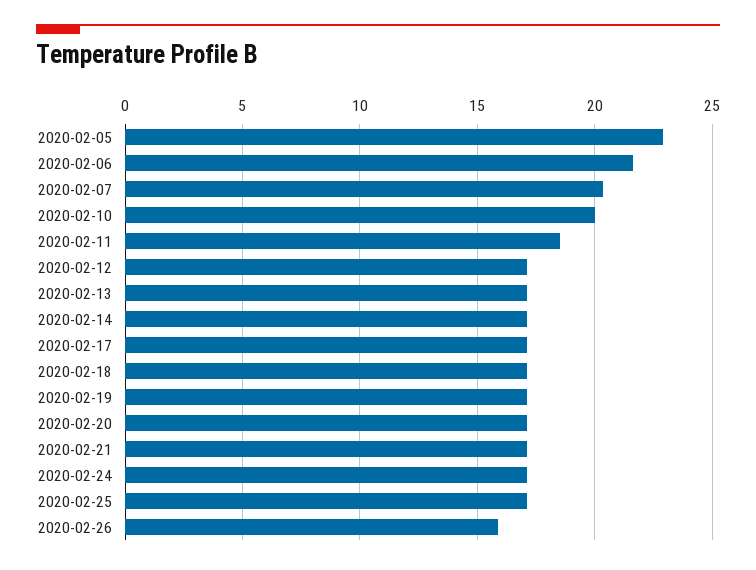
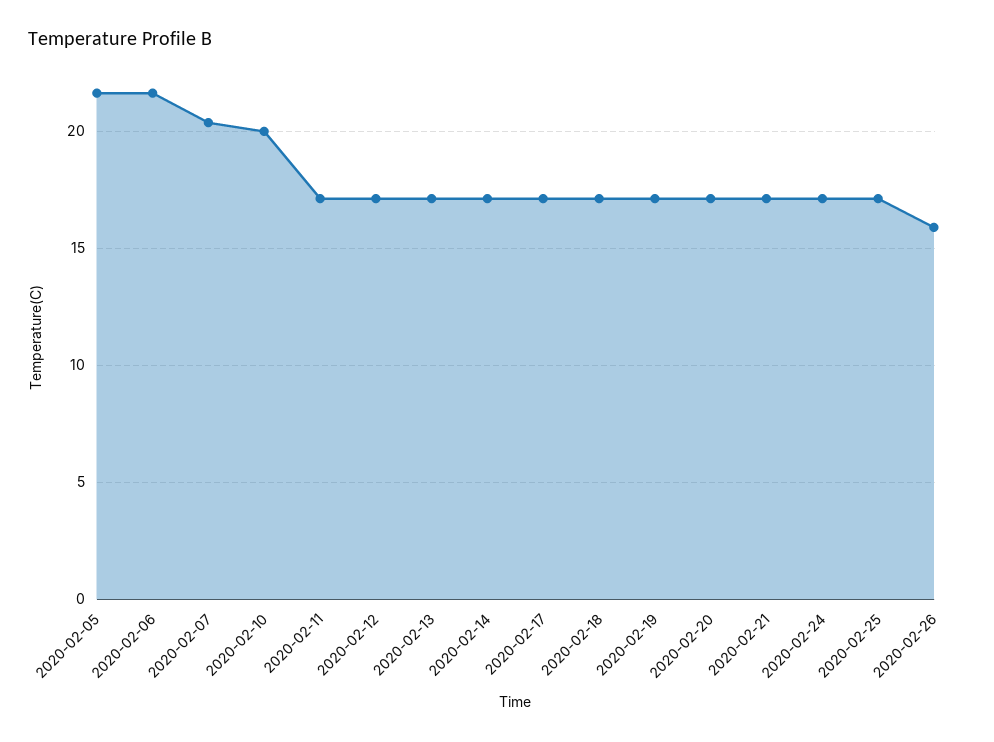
  {
-   "2020-02-05": 23,
+   "2020-02-05": 21.5,
    "2020-02-06": 21.5,
    "2020-02-07": 20.5,
    "2020-02-10": 20,
-   "2020-02-11": 18.5,
+   "2020-02-11": 17,
    "2020-02-12": 17,
    "2020-02-13": 17,
    "2020-02-14": 17,
    "2020-02-17": 17,
    "2020-02-18": 17,
    "2020-02-19": 17,
    "2020-02-20": 17,
    "2020-02-21": 17,
    "2020-02-24": 17,
    "2020-02-25": 17,
    "2020-02-26": 16
  }

